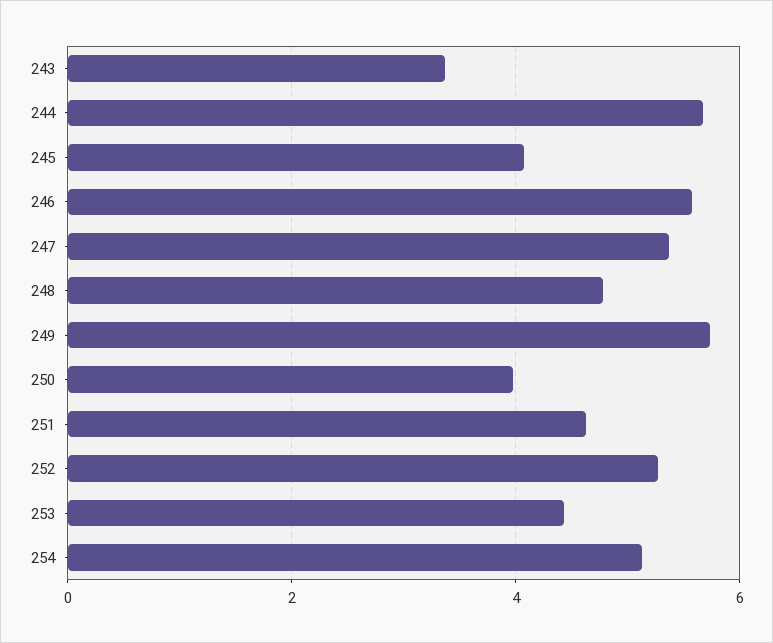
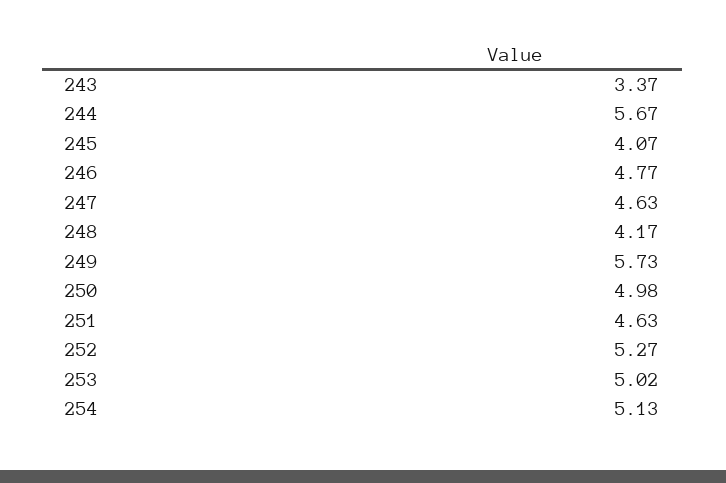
  {
    "243": 3.37,
    "244": 5.67,
    "245": 4.07,
-   "246": 5.6,
+   "246": 4.77,
-   "247": 5.4,
+   "247": 4.63,
-   "248": 4.8,
+   "248": 4.17,
    "249": 5.73,
-   "250": 4,
+   "250": 4.98,
    "251": 4.63,
    "252": 5.27,
-   "253": 4.4,
+   "253": 5.02,
    "254": 5.13
  }

